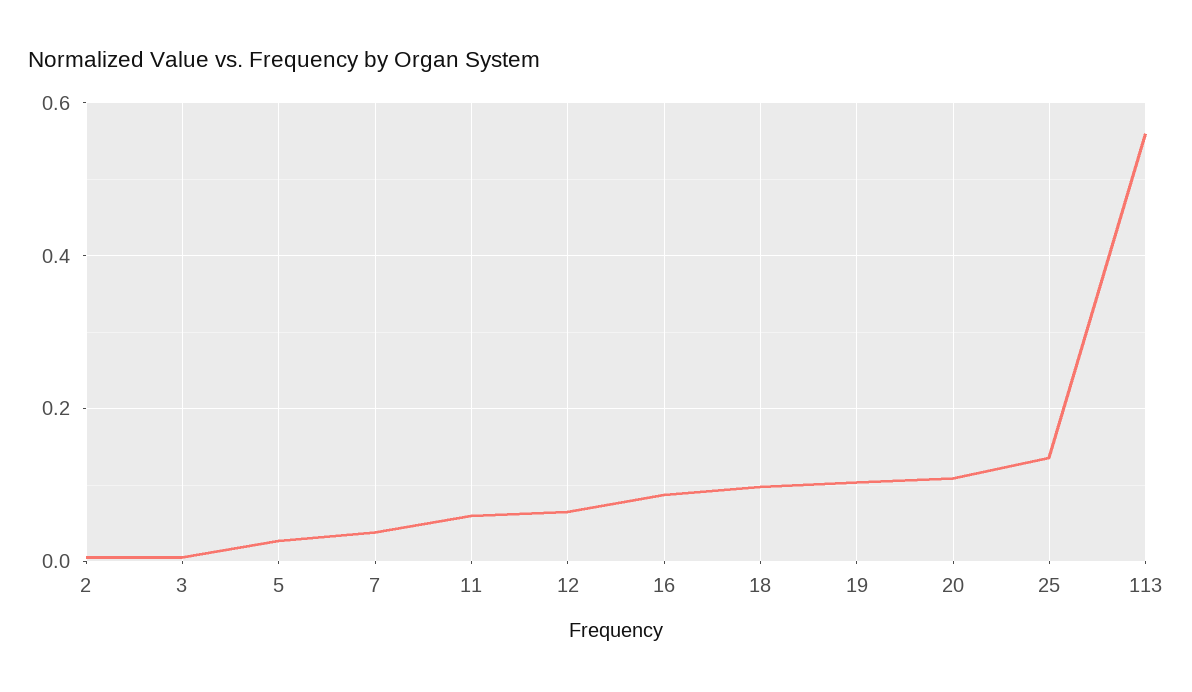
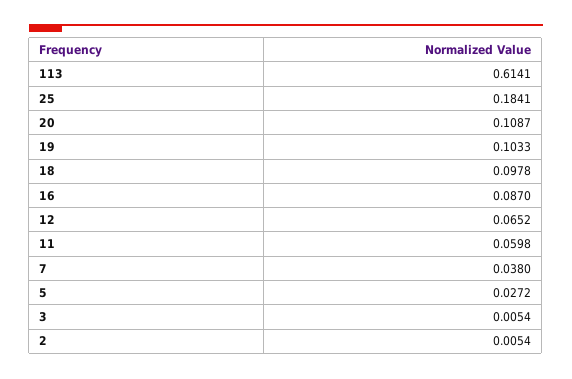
  {
    "2": 0.0054,
    "3": 0.0054,
    "5": 0.0272,
    "7": 0.038,
    "11": 0.0598,
    "12": 0.0652,
    "16": 0.087,
    "18": 0.0978,
    "19": 0.1033,
    "20": 0.1087,
-   "25": 0.14,
+   "25": 0.1841,
-   "113": 0.56
+   "113": 0.6141
  }

